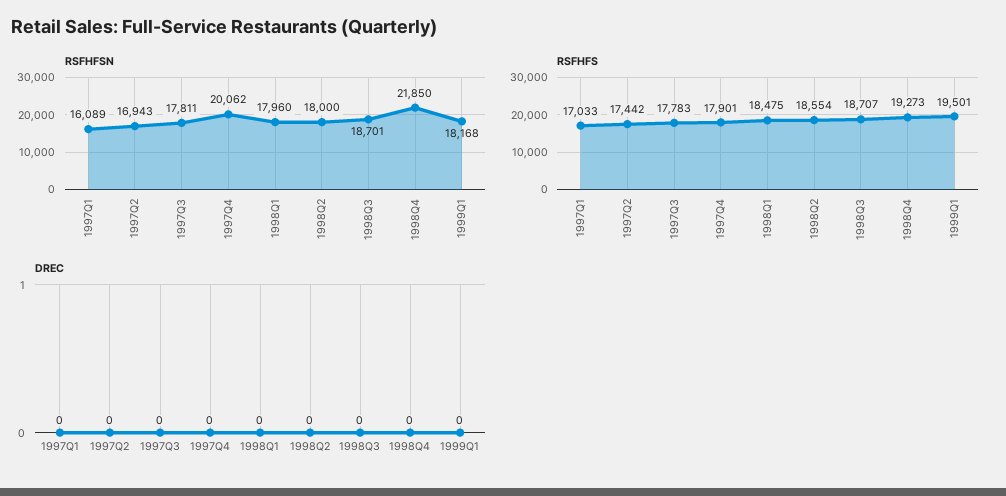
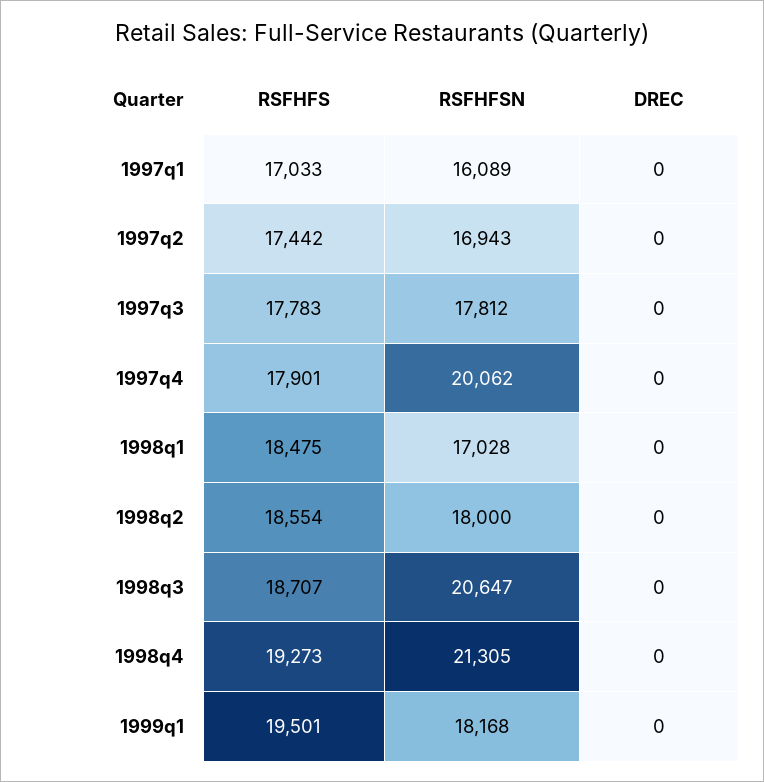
  {
    "RSFHFSN": {
      "1997Q1": 16089,
      "1997Q2": 16943,
-     "1997Q3": 17811,
+     "1997Q3": 17812,
      "1997Q4": 20062,
-     "1998Q1": 17960,
+     "1998Q1": 17028,
      "1998Q2": 18000,
-     "1998Q3": 18701,
+     "1998Q3": 20647,
-     "1998Q4": 21850,
+     "1998Q4": 21305,
      "1999Q1": 18168
    },
    "RSFHFS": {
      "1997Q1": 17033,
      "1997Q2": 17442,
      "1997Q3": 17783,
      "1997Q4": 17901,
      "1998Q1": 18475,
      "1998Q2": 18554,
      "1998Q3": 18707,
      "1998Q4": 19273,
      "1999Q1": 19501
    },
    "DREC": {
      "1997Q1": 0,
      "1997Q2": 0,
      "1997Q3": 0,
      "1997Q4": 0,
      "1998Q1": 0,
      "1998Q2": 0,
      "1998Q3": 0,
      "1998Q4": 0,
      "1999Q1": 0
    }
  }

